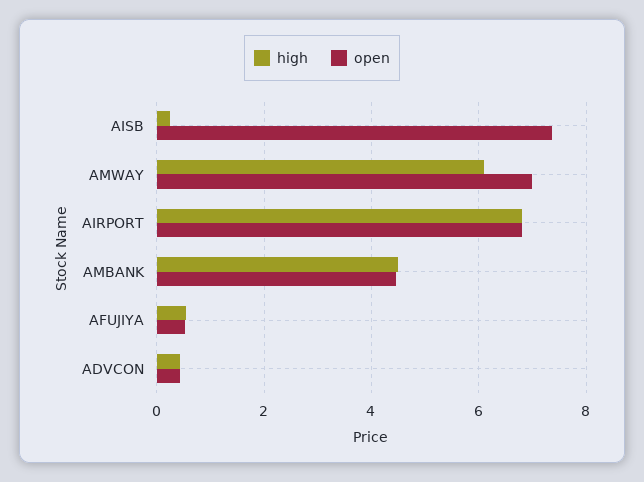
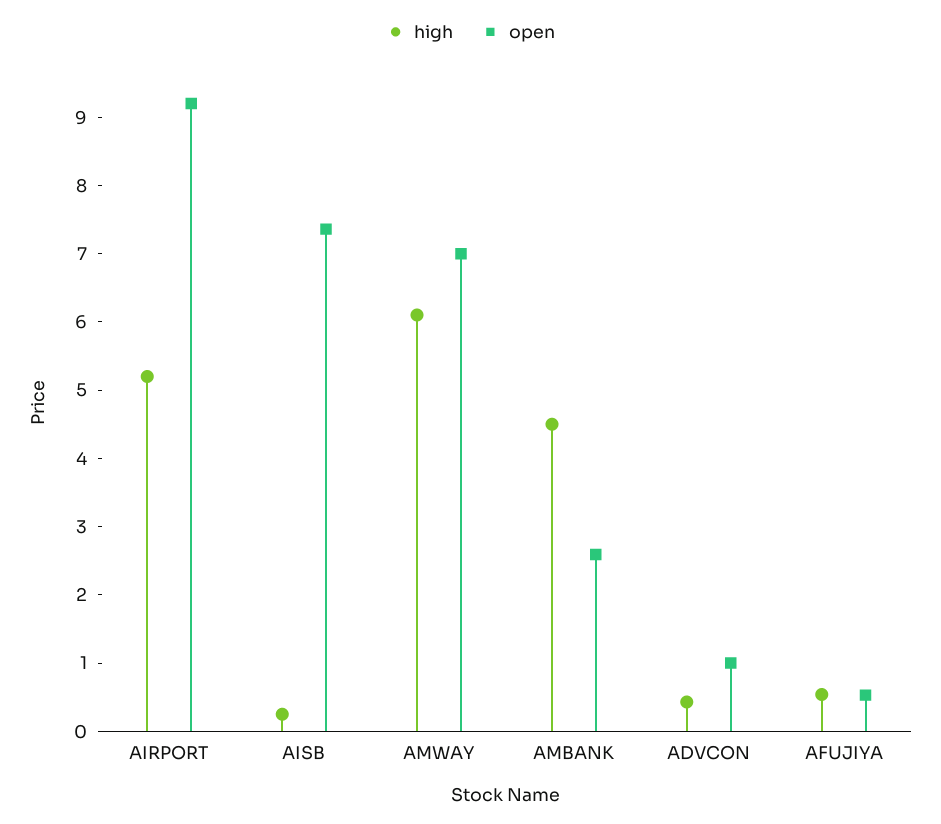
  {
    "high": {
      "AISB": 0.2,
      "AMWAY": 6.2,
-     "AIRPORT": 6.8,
+     "AIRPORT": 5.2,
      "AMBANK": 4.6,
      "AFUJIYA": 0.6,
      "ADVCON": 0.4
    },
    "open": {
      "AISB": 7.4,
      "AMWAY": 7,
-     "AIRPORT": 6.8,
+     "AIRPORT": 9.2,
-     "AMBANK": 4.4,
+     "AMBANK": 2.6,
      "AFUJIYA": 0.6,
-     "ADVCON": 0.4
+     "ADVCON": 1
    }
  }

